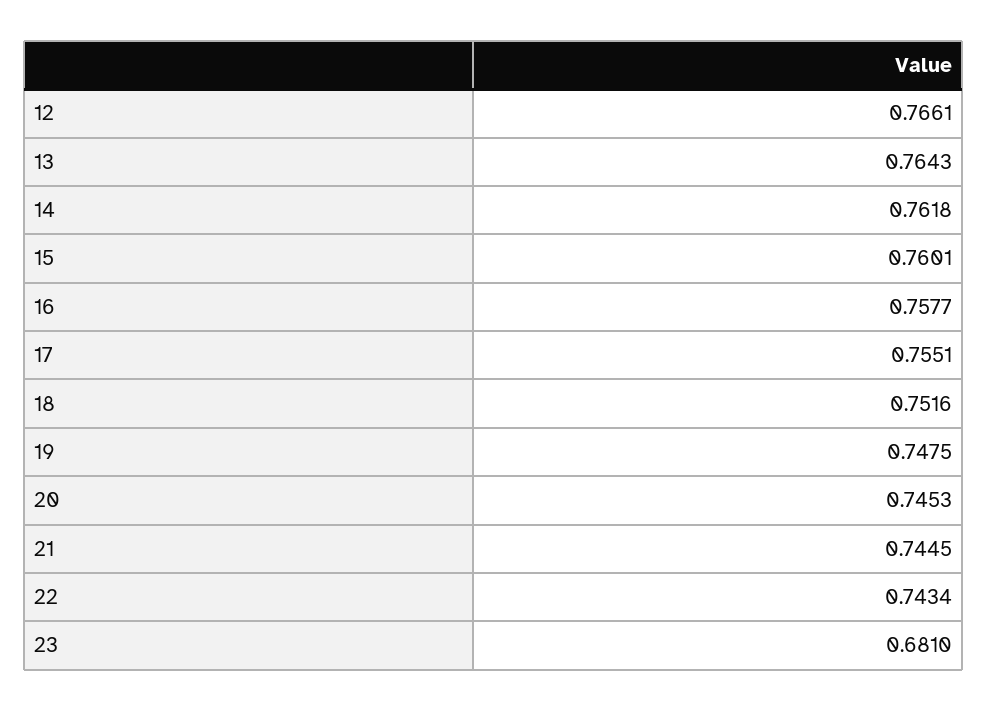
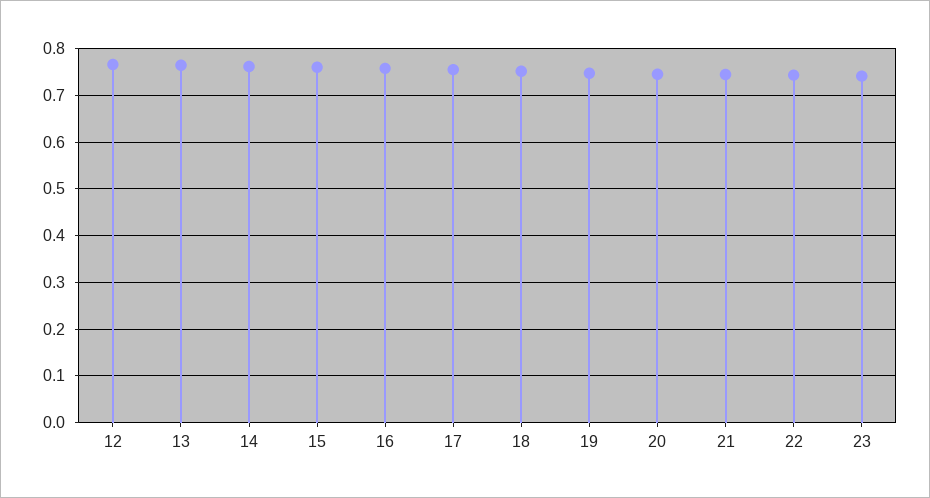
  {
    "12": 0.7661,
    "13": 0.7643,
    "14": 0.7618,
    "15": 0.7601,
    "16": 0.7577,
    "17": 0.7551,
    "18": 0.7516,
    "19": 0.7475,
    "20": 0.7453,
    "21": 0.7445,
    "22": 0.7434,
-   "23": 0.681
+   "23": 0.74
  }

